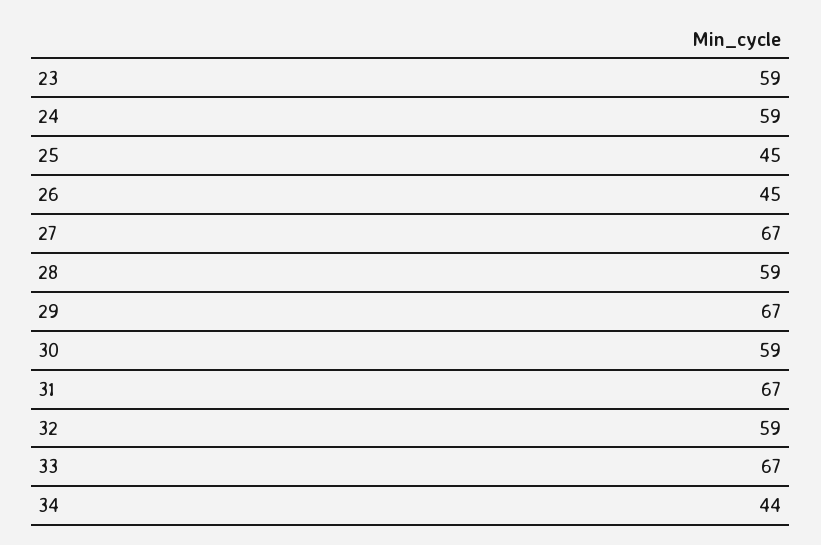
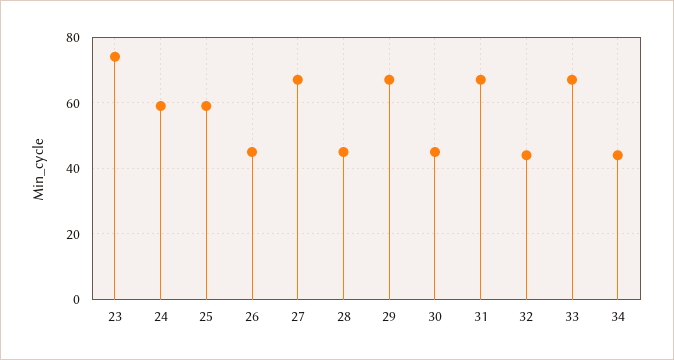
  {
-   "23": 59,
+   "23": 75,
    "24": 59,
-   "25": 45,
+   "25": 60,
    "26": 45,
    "27": 67,
-   "28": 59,
+   "28": 45,
    "29": 67,
-   "30": 59,
+   "30": 45,
    "31": 67,
-   "32": 59,
+   "32": 45,
    "33": 67,
    "34": 44
  }

